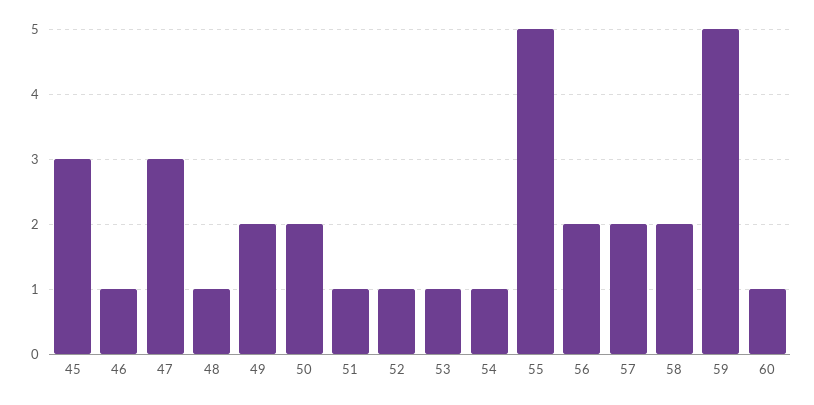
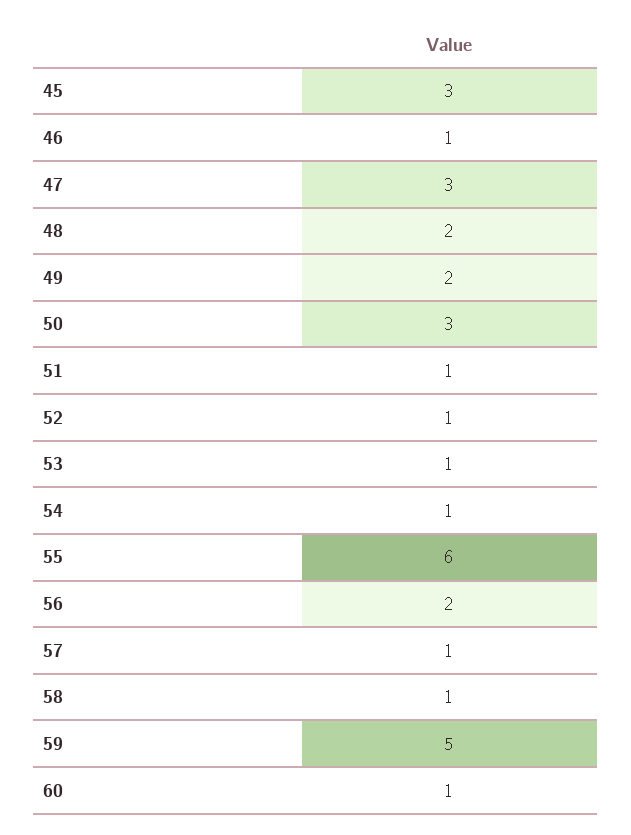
  {
    "45": 3,
    "46": 1,
    "47": 3,
-   "48": 1,
+   "48": 2,
    "49": 2,
-   "50": 2,
+   "50": 3,
    "51": 1,
    "52": 1,
    "53": 1,
    "54": 1,
-   "55": 5,
+   "55": 6,
    "56": 2,
-   "57": 2,
+   "57": 1,
-   "58": 2,
+   "58": 1,
    "59": 5,
    "60": 1
  }

